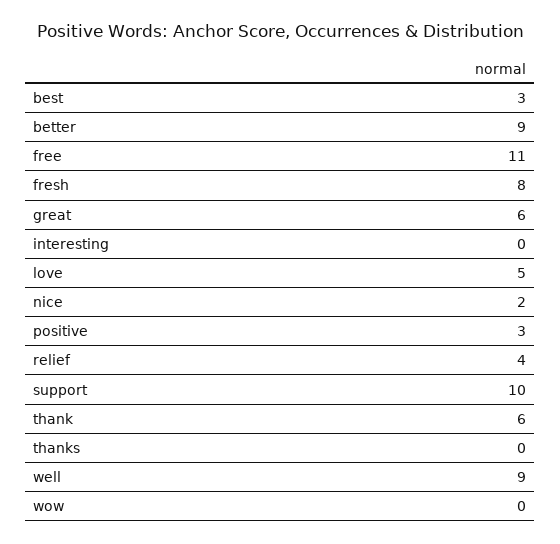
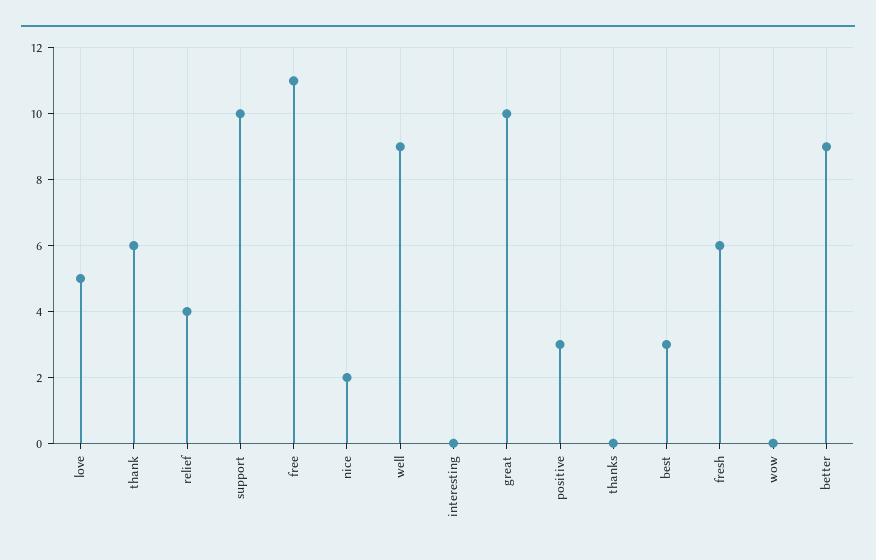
  {
    "best": 3,
    "better": 9,
    "free": 11,
-   "fresh": 8,
+   "fresh": 6,
-   "great": 6,
+   "great": 10,
    "interesting": 0,
    "love": 5,
    "nice": 2,
    "positive": 3,
    "relief": 4,
    "support": 10,
    "thank": 6,
    "thanks": 0,
    "well": 9,
    "wow": 0
  }

